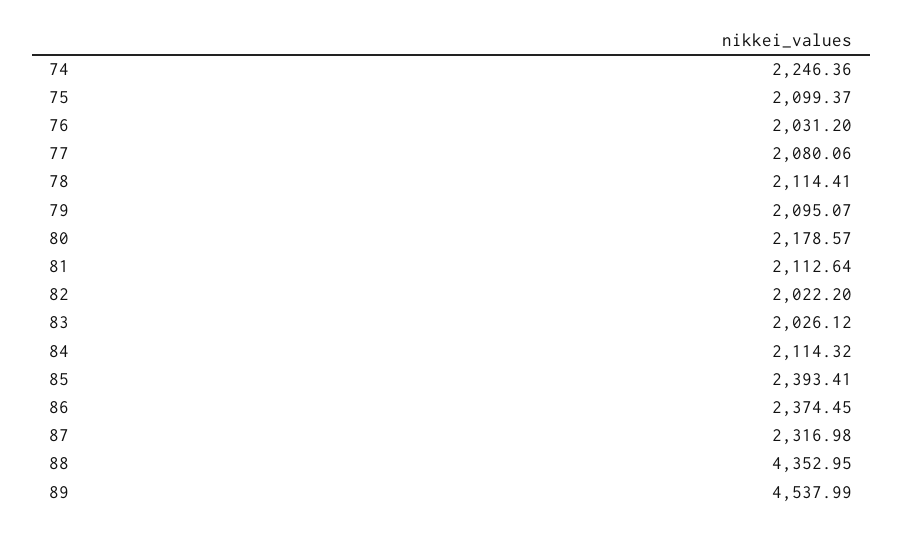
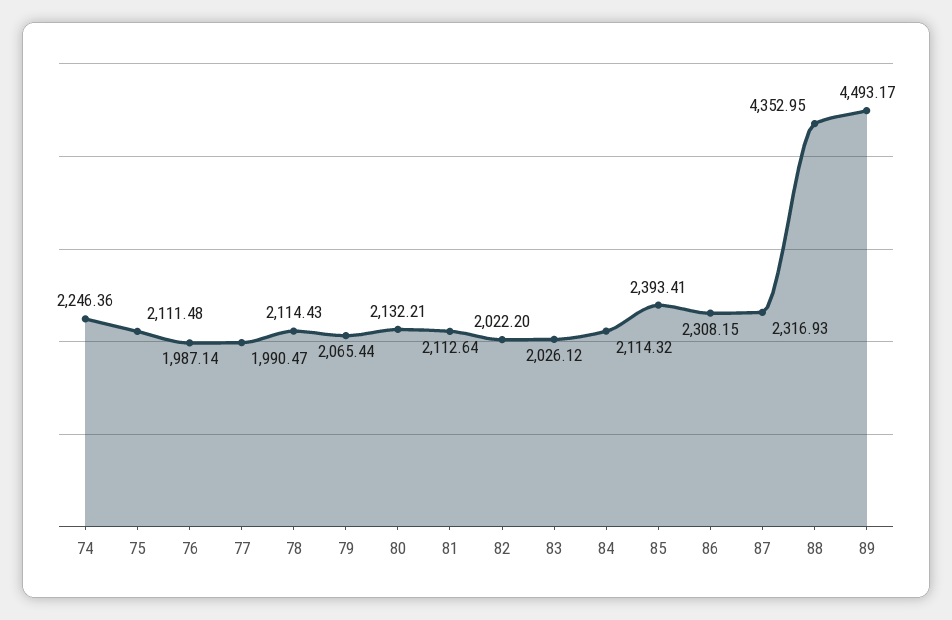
  {
    "74": 2246.36,
-   "75": 2099.37,
+   "75": 2111.48,
-   "76": 2031.2,
+   "76": 1987.14,
-   "77": 2080.06,
+   "77": 1990.47,
-   "78": 2114.41,
+   "78": 2114.43,
-   "79": 2095.07,
+   "79": 2065.44,
-   "80": 2178.57,
+   "80": 2132.21,
    "81": 2112.64,
    "82": 2022.2,
    "83": 2026.12,
    "84": 2114.32,
    "85": 2393.41,
-   "86": 2374.45,
+   "86": 2308.15,
-   "87": 2316.98,
+   "87": 2316.93,
    "88": 4352.95,
-   "89": 4537.99
+   "89": 4493.17
  }

